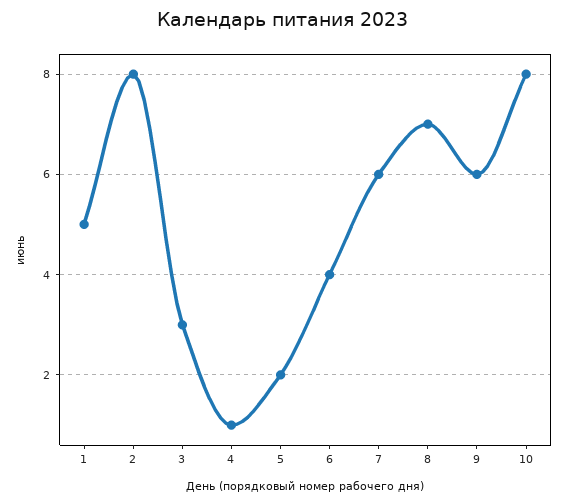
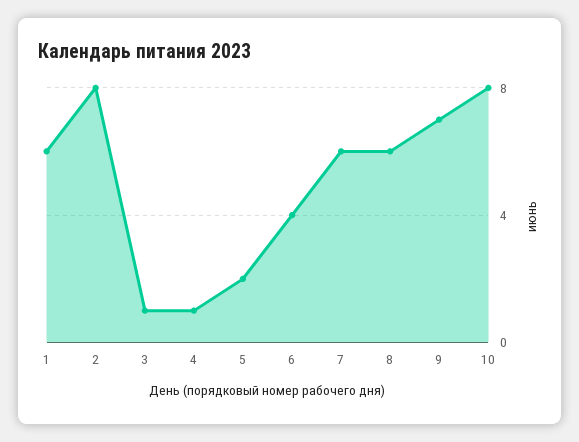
  {
-   "1": 5,
+   "1": 6,
    "2": 8,
-   "3": 3,
+   "3": 1,
    "4": 1,
    "5": 2,
    "6": 4,
    "7": 6,
-   "8": 7,
+   "8": 6,
-   "9": 6,
+   "9": 7,
    "10": 8
  }

